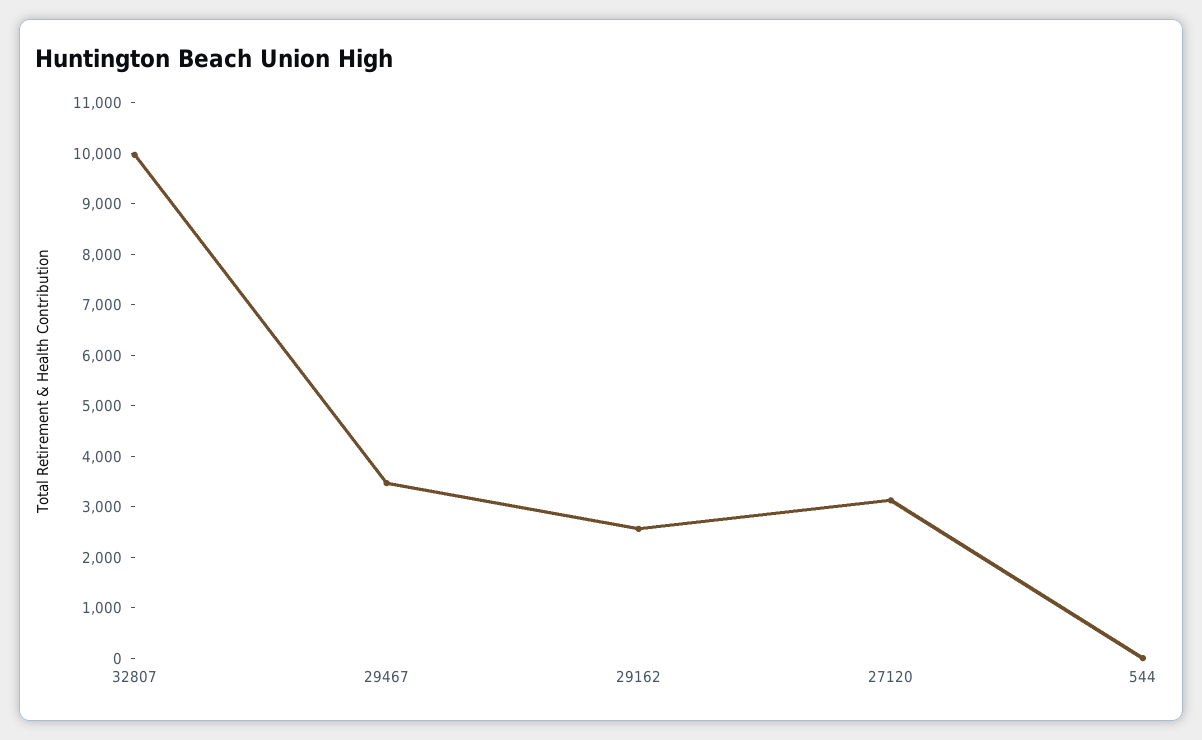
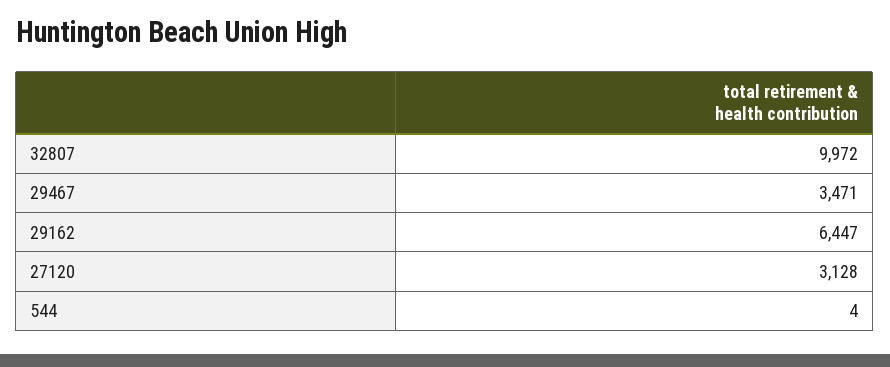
  {
    "32807": 9972,
    "29467": 3471,
-   "29162": 2600,
+   "29162": 6447,
    "27120": 3128,
    "544": 4
  }

